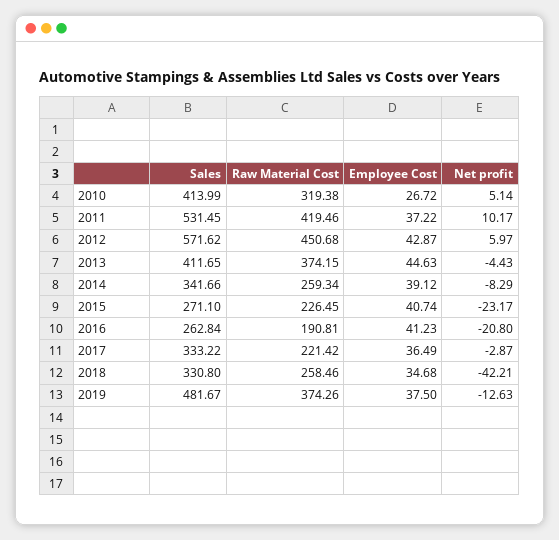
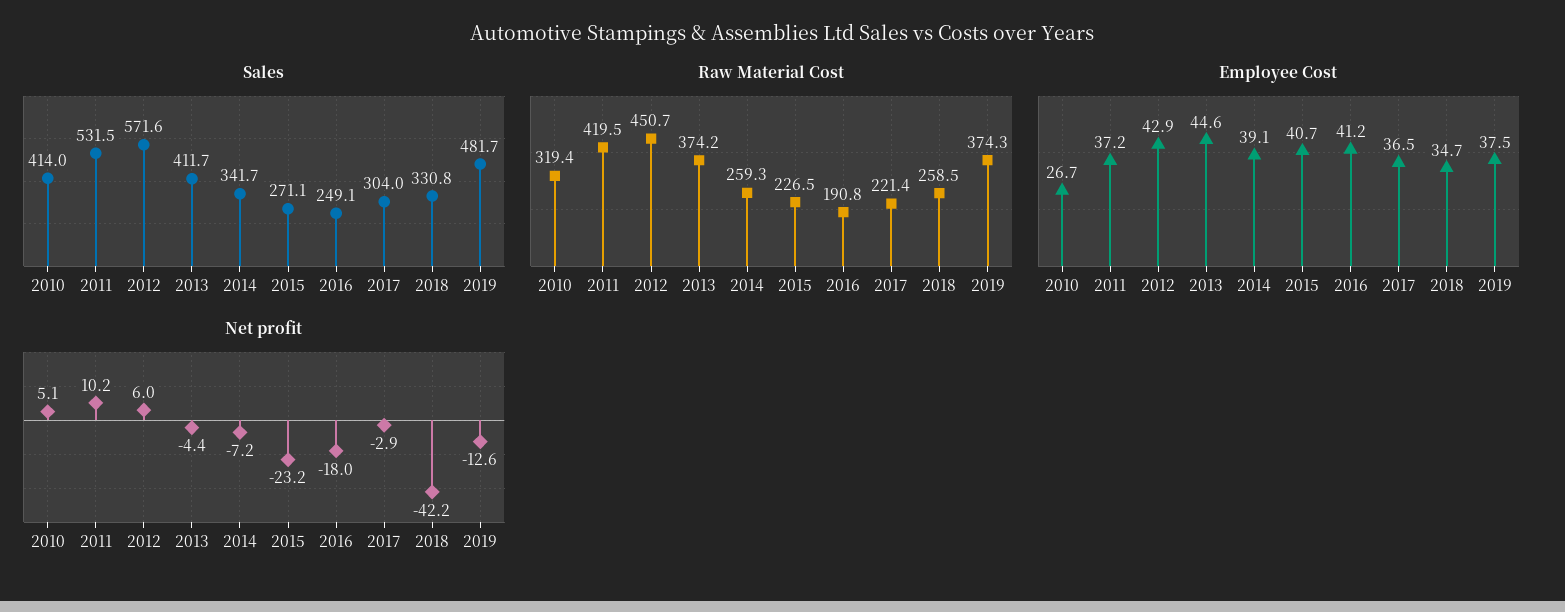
  {
    "Sales": {
      "2010": 413.99,
      "2011": 531.45,
      "2012": 571.62,
      "2013": 411.65,
      "2014": 341.66,
      "2015": 271.1,
-     "2016": 262.84,
+     "2016": 249.1,
-     "2017": 333.22,
+     "2017": 304,
      "2018": 330.8,
      "2019": 481.67
    },
    "Raw Material Cost": {
      "2010": 319.38,
      "2011": 419.46,
      "2012": 450.68,
      "2013": 374.15,
      "2014": 259.34,
      "2015": 226.45,
      "2016": 190.81,
      "2017": 221.42,
      "2018": 258.46,
      "2019": 374.26
    },
    "Employee Cost": {
      "2010": 26.72,
      "2011": 37.22,
      "2012": 42.87,
      "2013": 44.63,
      "2014": 39.12,
      "2015": 40.74,
      "2016": 41.23,
      "2017": 36.49,
      "2018": 34.68,
      "2019": 37.5
    },
    "Net profit": {
      "2010": 5.14,
      "2011": 10.17,
      "2012": 5.97,
      "2013": -4.43,
-     "2014": -8.29,
+     "2014": -7.2,
      "2015": -23.17,
-     "2016": -20.8,
+     "2016": -18,
      "2017": -2.87,
      "2018": -42.21,
      "2019": -12.63
    }
  }

